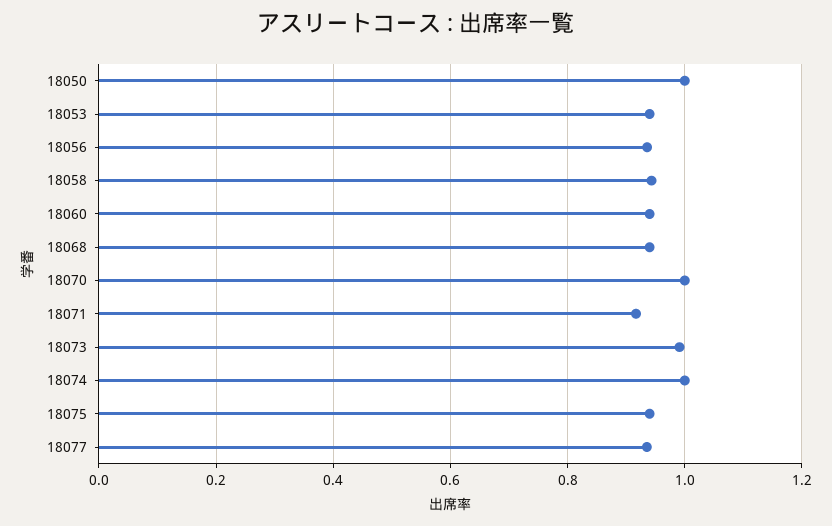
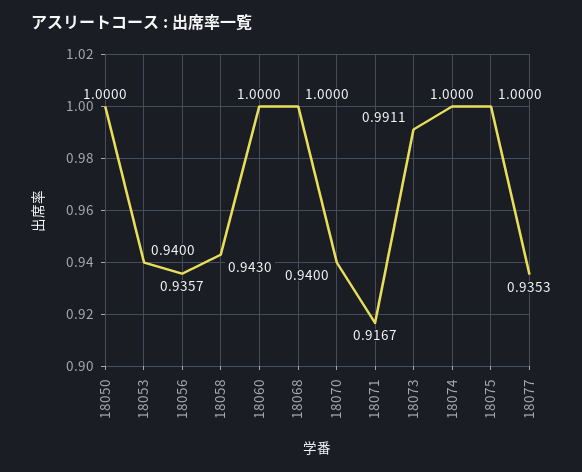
  {
    "18050": 1,
    "18053": 0.94,
    "18056": 0.9357,
    "18058": 0.943,
-   "18060": 0.94,
+   "18060": 1,
-   "18068": 0.94,
+   "18068": 1,
-   "18070": 1,
+   "18070": 0.94,
    "18071": 0.9167,
    "18073": 0.9911,
    "18074": 1,
-   "18075": 0.94,
+   "18075": 1,
    "18077": 0.9353
  }

